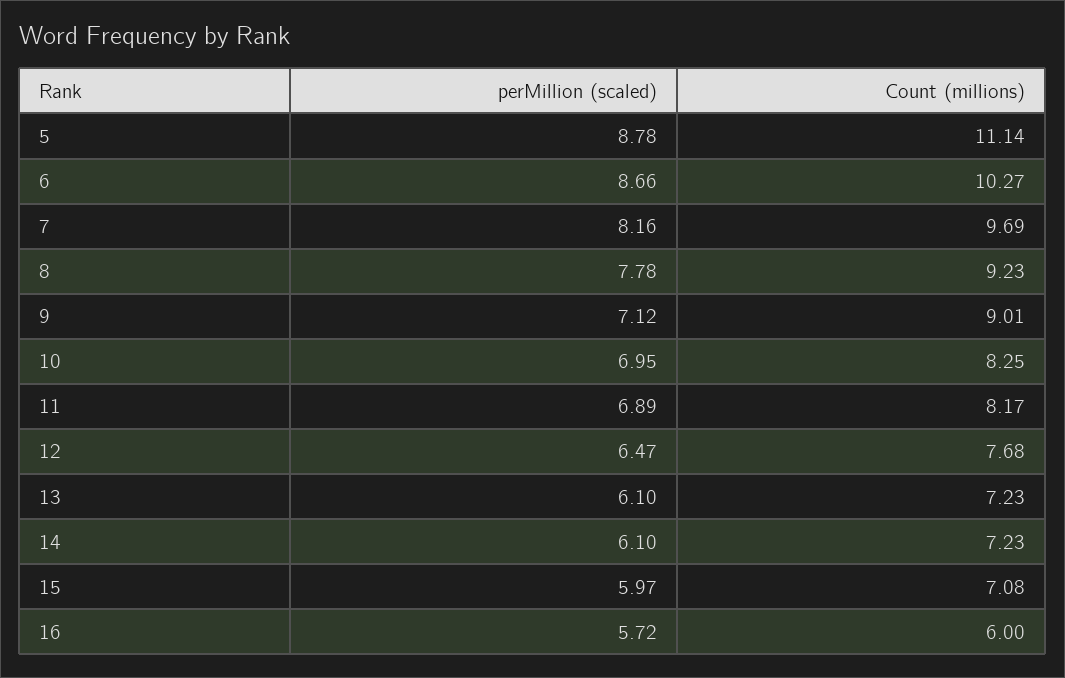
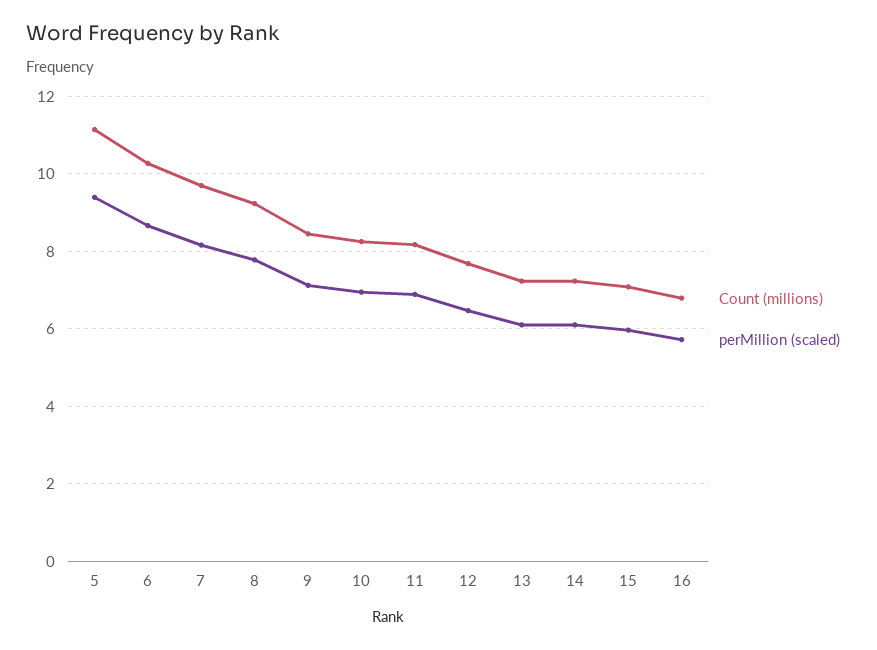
  {
    "perMillion (scaled)": {
-     "5": 8.78,
+     "5": 9.4,
      "6": 8.66,
      "7": 8.16,
      "8": 7.78,
      "9": 7.12,
      "10": 6.95,
      "11": 6.89,
      "12": 6.47,
      "13": 6.1,
      "14": 6.1,
      "15": 5.97,
      "16": 5.72
    },
    "Count (millions)": {
      "5": 11.14,
      "6": 10.27,
      "7": 9.69,
      "8": 9.23,
-     "9": 9.01,
+     "9": 8.4,
      "10": 8.25,
      "11": 8.17,
      "12": 7.68,
      "13": 7.23,
      "14": 7.23,
      "15": 7.08,
-     "16": 6
+     "16": 6.8
    }
  }

